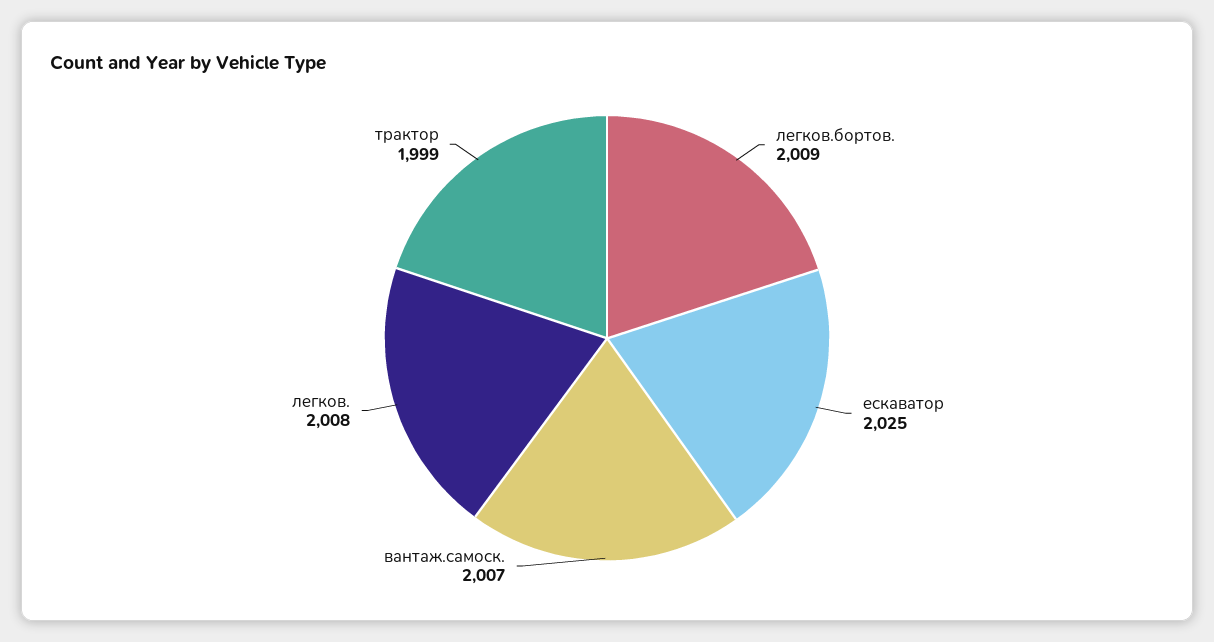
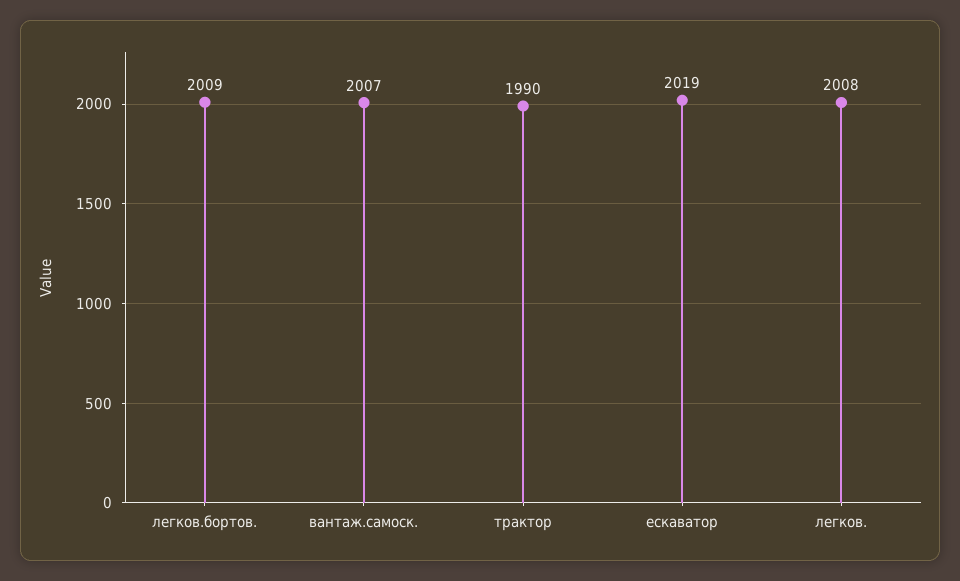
  {
    "легков.бортов.": 2009,
-   "ескаватор": 2025,
+   "ескаватор": 2019,
    "вантаж.самоск.": 2007,
    "легков.": 2008,
-   "трактор": 1999
+   "трактор": 1990
  }

